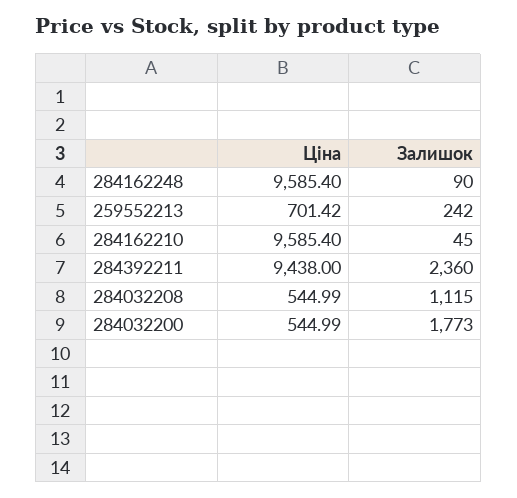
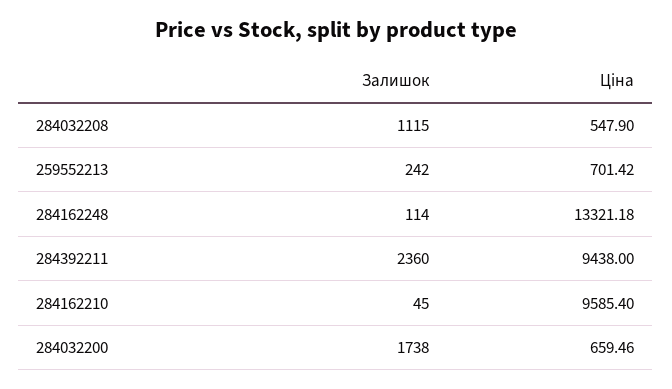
  {
    "Ціна": {
-     "284162248": 9585.4,
+     "284162248": 13321.18,
      "259552213": 701.42,
      "284162210": 9585.4,
      "284392211": 9438,
-     "284032208": 544.99,
+     "284032208": 547.9,
-     "284032200": 544.99
+     "284032200": 659.46
    },
    "Залишок": {
-     "284162248": 90,
+     "284162248": 114,
      "259552213": 242,
      "284162210": 45,
      "284392211": 2360,
      "284032208": 1115,
-     "284032200": 1773
+     "284032200": 1738
    }
  }

